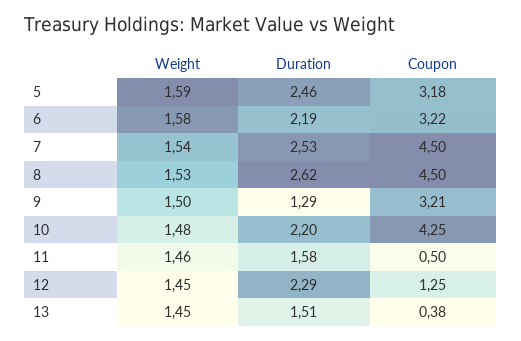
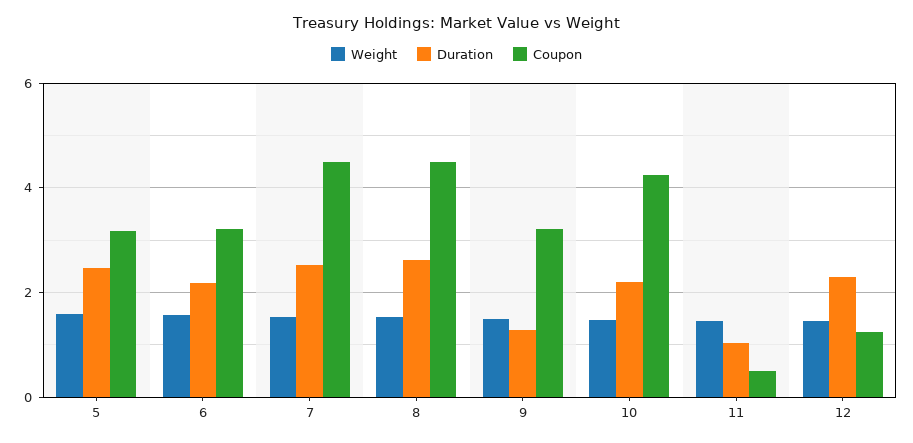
  {
    "Weight": {
      "5": 1.59,
      "6": 1.58,
      "7": 1.54,
      "8": 1.53,
      "9": 1.5,
      "10": 1.48,
      "11": 1.46,
-     "12": 1.45,
+     "12": 1.45
-     "13": 1.45
    },
    "Duration": {
      "5": 2.46,
      "6": 2.19,
      "7": 2.53,
      "8": 2.62,
      "9": 1.29,
      "10": 2.2,
-     "11": 1.58,
+     "11": 1,
-     "12": 2.29,
+     "12": 2.29
-     "13": 1.51
    },
    "Coupon": {
      "5": 3.18,
      "6": 3.22,
      "7": 4.5,
      "8": 4.5,
      "9": 3.21,
      "10": 4.25,
      "11": 0.5,
-     "12": 1.25,
+     "12": 1.25
-     "13": 0.38
    }
  }

